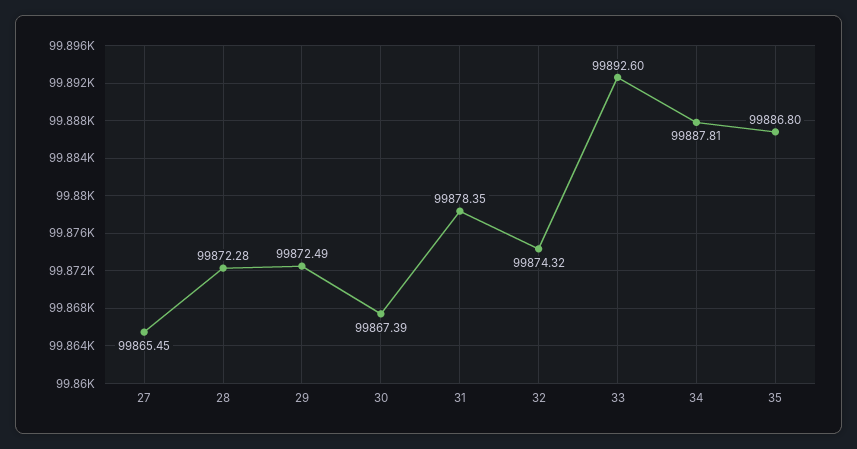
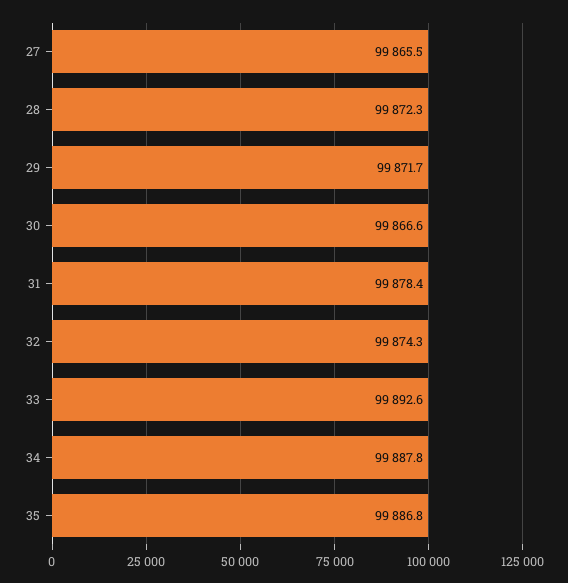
  {
    "27": 99865.45,
    "28": 99872.28,
-   "29": 99872.49,
+   "29": 99871.7,
-   "30": 99867.39,
+   "30": 99866.6,
    "31": 99878.35,
    "32": 99874.32,
    "33": 99892.6,
    "34": 99887.81,
    "35": 99886.8
  }

